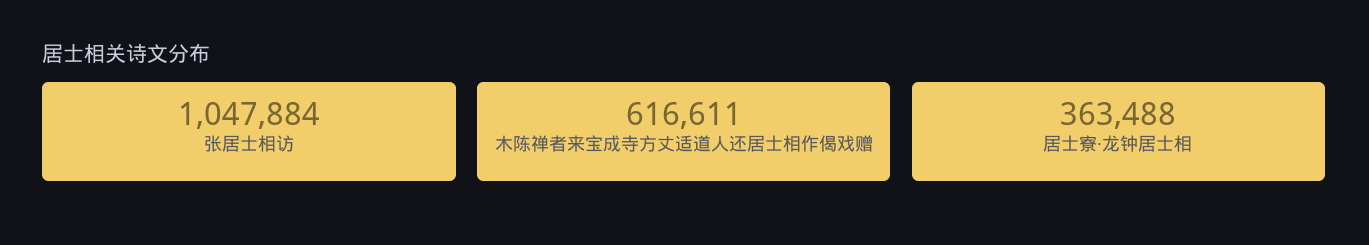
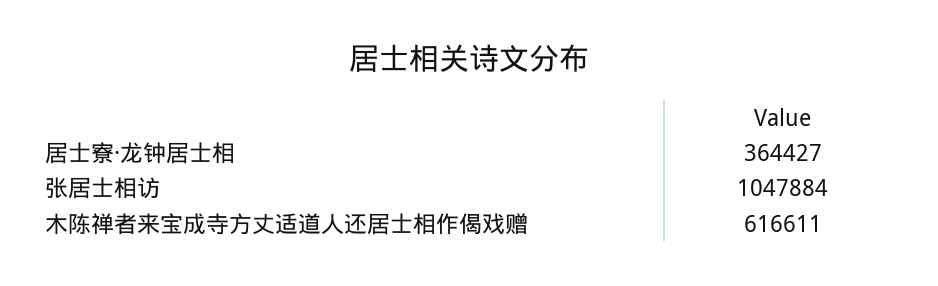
  {
    "张居士相访": 1047884,
    "木陈禅者来宝成寺方丈适道人还居士相作偈戏赠": 616611,
-   "居士寮·龙钟居士相": 363488
+   "居士寮·龙钟居士相": 364427
  }

